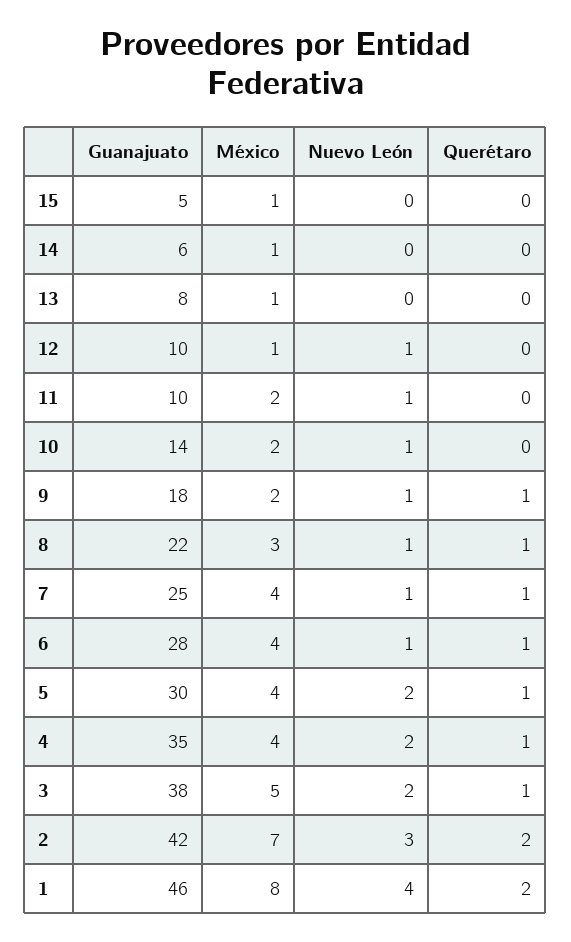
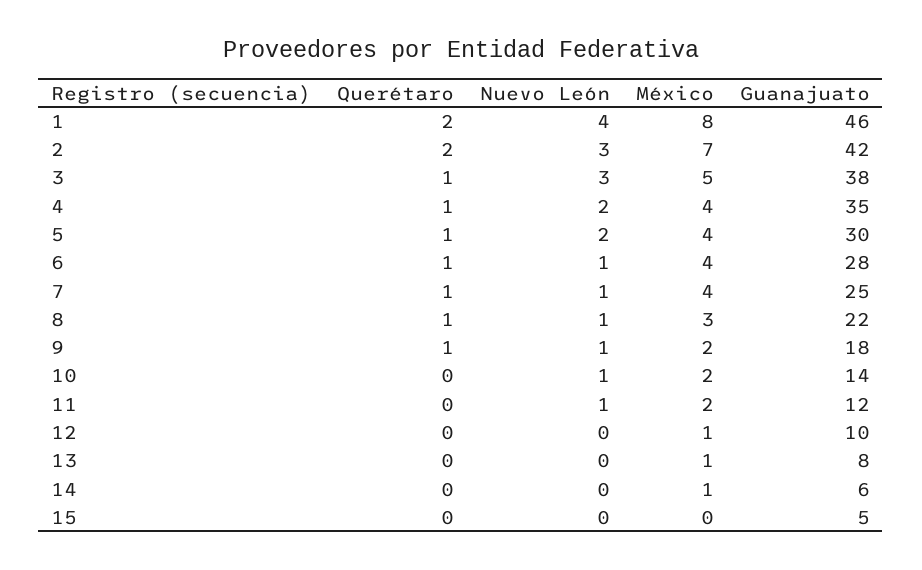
  {
    "Guanajuato": {
      "15": 5,
      "14": 6,
      "13": 8,
      "12": 10,
-     "11": 10,
+     "11": 12,
      "10": 14,
      "9": 18,
      "8": 22,
      "7": 25,
      "6": 28,
      "5": 30,
      "4": 35,
      "3": 38,
      "2": 42,
      "1": 46
    },
    "México": {
-     "15": 1,
+     "15": 0,
      "14": 1,
      "13": 1,
      "12": 1,
      "11": 2,
      "10": 2,
      "9": 2,
      "8": 3,
      "7": 4,
      "6": 4,
      "5": 4,
      "4": 4,
      "3": 5,
      "2": 7,
      "1": 8
    },
    "Nuevo León": {
      "15": 0,
      "14": 0,
      "13": 0,
-     "12": 1,
+     "12": 0,
      "11": 1,
      "10": 1,
      "9": 1,
      "8": 1,
      "7": 1,
      "6": 1,
      "5": 2,
      "4": 2,
-     "3": 2,
+     "3": 3,
      "2": 3,
      "1": 4
    },
    "Querétaro": {
      "15": 0,
      "14": 0,
      "13": 0,
      "12": 0,
      "11": 0,
      "10": 0,
      "9": 1,
      "8": 1,
      "7": 1,
      "6": 1,
      "5": 1,
      "4": 1,
      "3": 1,
      "2": 2,
      "1": 2
    }
  }

